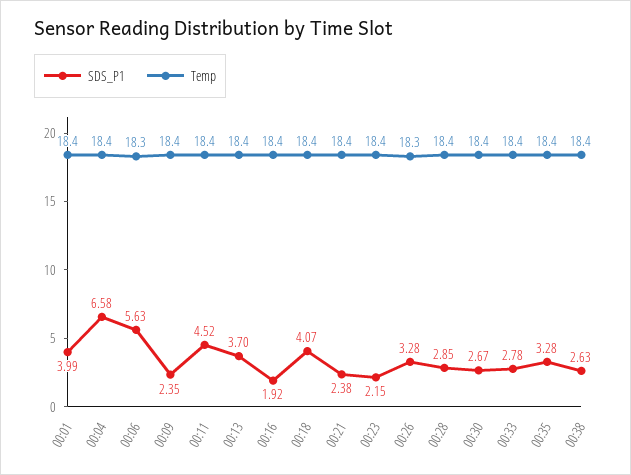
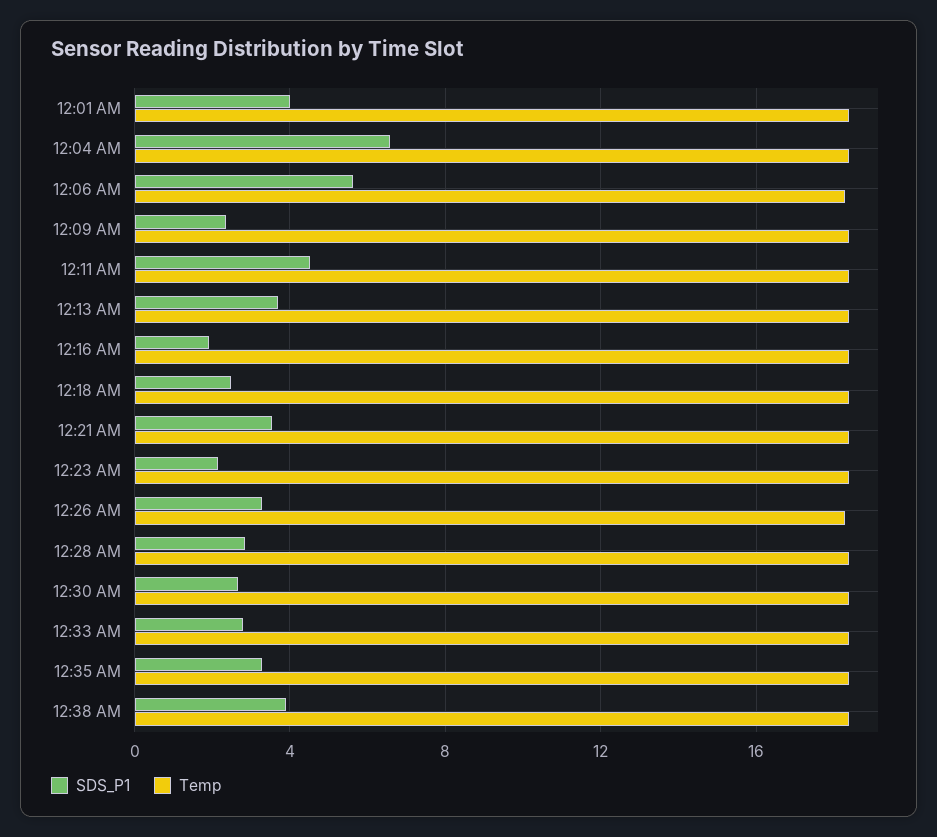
  {
    "SDS_P1": {
      "00:01": 3.99,
      "00:04": 6.58,
      "00:06": 5.63,
      "00:09": 2.35,
      "00:11": 4.52,
      "00:13": 3.7,
      "00:16": 1.92,
-     "00:18": 4.07,
+     "00:18": 2.5,
-     "00:21": 2.38,
+     "00:21": 3.5,
      "00:23": 2.15,
      "00:26": 3.28,
      "00:28": 2.85,
      "00:30": 2.67,
      "00:33": 2.78,
      "00:35": 3.28,
-     "00:38": 2.63
+     "00:38": 4
    },
    "Temp": {
      "00:01": 18.4,
      "00:04": 18.4,
      "00:06": 18.3,
      "00:09": 18.4,
      "00:11": 18.4,
      "00:13": 18.4,
      "00:16": 18.4,
      "00:18": 18.4,
      "00:21": 18.4,
      "00:23": 18.4,
      "00:26": 18.3,
      "00:28": 18.4,
      "00:30": 18.4,
      "00:33": 18.4,
      "00:35": 18.4,
      "00:38": 18.4
    }
  }

